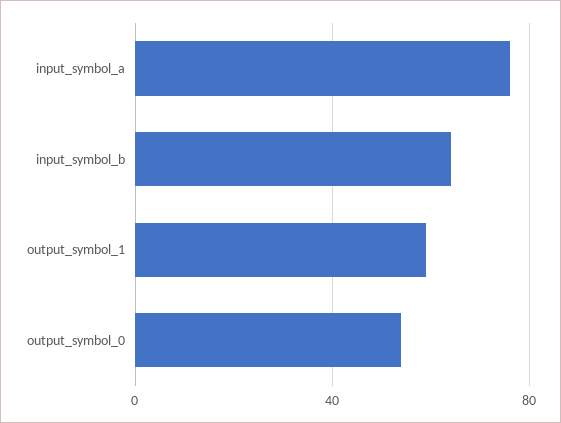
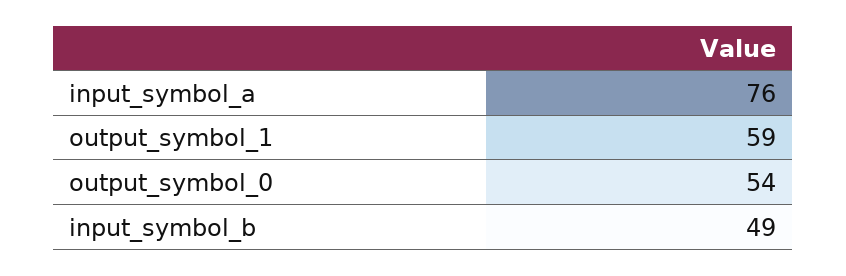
  {
    "input_symbol_a": 76,
-   "input_symbol_b": 65,
+   "input_symbol_b": 49,
    "output_symbol_1": 59,
    "output_symbol_0": 54
  }

